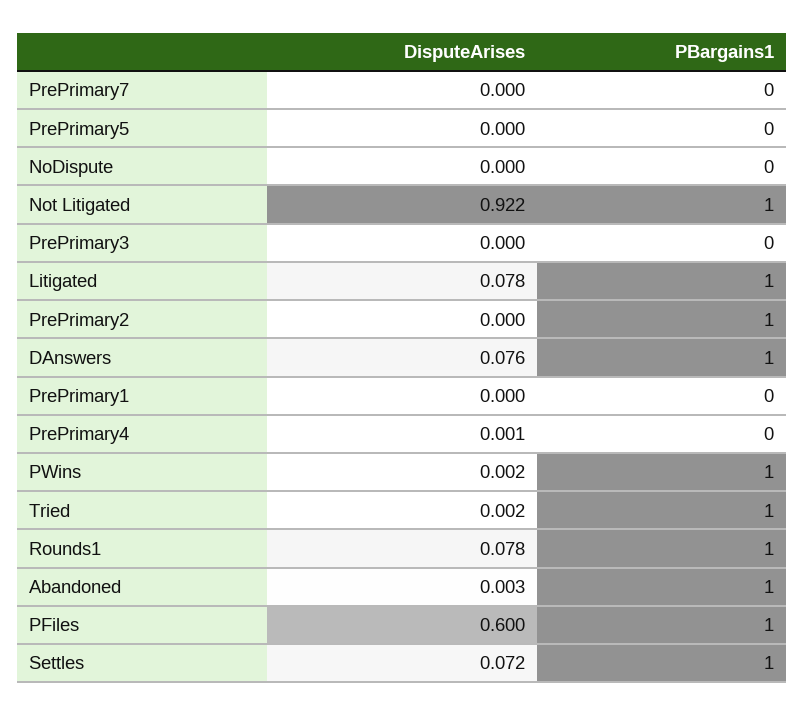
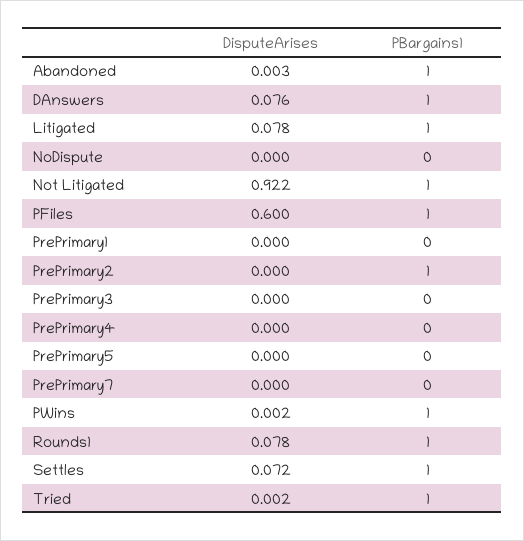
  {
    "DisputeArises": {
      "PrePrimary7": 0,
      "PrePrimary5": 0,
      "NoDispute": 0,
      "Not Litigated": 0.922,
      "PrePrimary3": 0,
      "Litigated": 0.078,
      "PrePrimary2": 0,
      "DAnswers": 0.076,
      "PrePrimary1": 0,
-     "PrePrimary4": 0.001,
+     "PrePrimary4": 0,
      "PWins": 0.002,
      "Tried": 0.002,
      "Rounds1": 0.078,
      "Abandoned": 0.003,
      "PFiles": 0.6,
      "Settles": 0.072
    },
    "PBargains1": {
      "PrePrimary7": 0,
      "PrePrimary5": 0,
      "NoDispute": 0,
      "Not Litigated": 1,
      "PrePrimary3": 0,
      "Litigated": 1,
      "PrePrimary2": 1,
      "DAnswers": 1,
      "PrePrimary1": 0,
      "PrePrimary4": 0,
      "PWins": 1,
      "Tried": 1,
      "Rounds1": 1,
      "Abandoned": 1,
      "PFiles": 1,
      "Settles": 1
    }
  }

